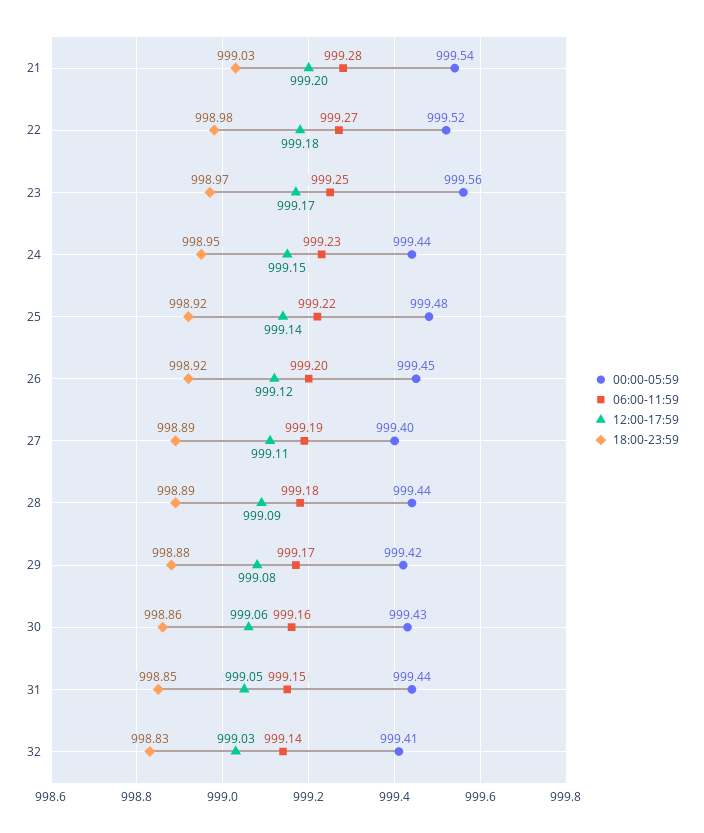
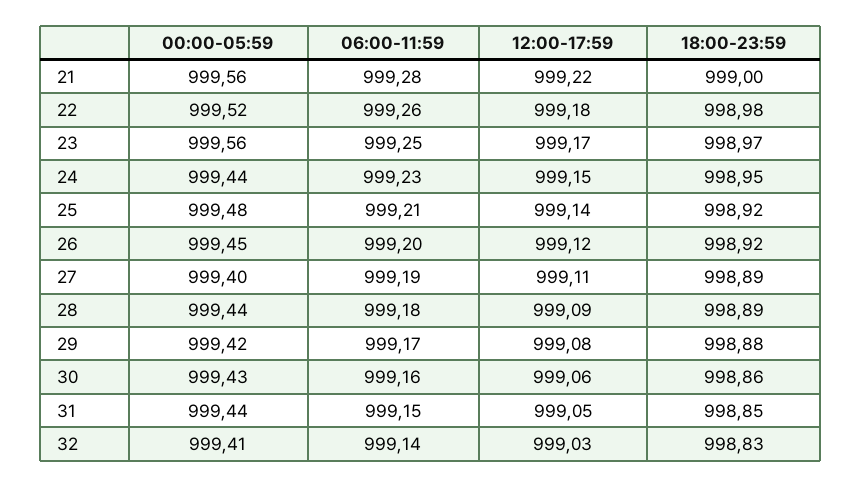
  {
    "00:00-05:59": {
-     "21": 999.54,
+     "21": 999.56,
      "22": 999.52,
      "23": 999.56,
      "24": 999.44,
      "25": 999.48,
      "26": 999.45,
      "27": 999.4,
      "28": 999.44,
      "29": 999.42,
      "30": 999.43,
      "31": 999.44,
      "32": 999.41
    },
    "06:00-11:59": {
      "21": 999.28,
-     "22": 999.27,
+     "22": 999.26,
      "23": 999.25,
      "24": 999.23,
-     "25": 999.22,
+     "25": 999.21,
      "26": 999.2,
      "27": 999.19,
      "28": 999.18,
      "29": 999.17,
      "30": 999.16,
      "31": 999.15,
      "32": 999.14
    },
    "12:00-17:59": {
-     "21": 999.2,
+     "21": 999.22,
      "22": 999.18,
      "23": 999.17,
      "24": 999.15,
      "25": 999.14,
      "26": 999.12,
      "27": 999.11,
      "28": 999.09,
      "29": 999.08,
      "30": 999.06,
      "31": 999.05,
      "32": 999.03
    },
    "18:00-23:59": {
-     "21": 999.03,
+     "21": 999,
      "22": 998.98,
      "23": 998.97,
      "24": 998.95,
      "25": 998.92,
      "26": 998.92,
      "27": 998.89,
      "28": 998.89,
      "29": 998.88,
      "30": 998.86,
      "31": 998.85,
      "32": 998.83
    }
  }

